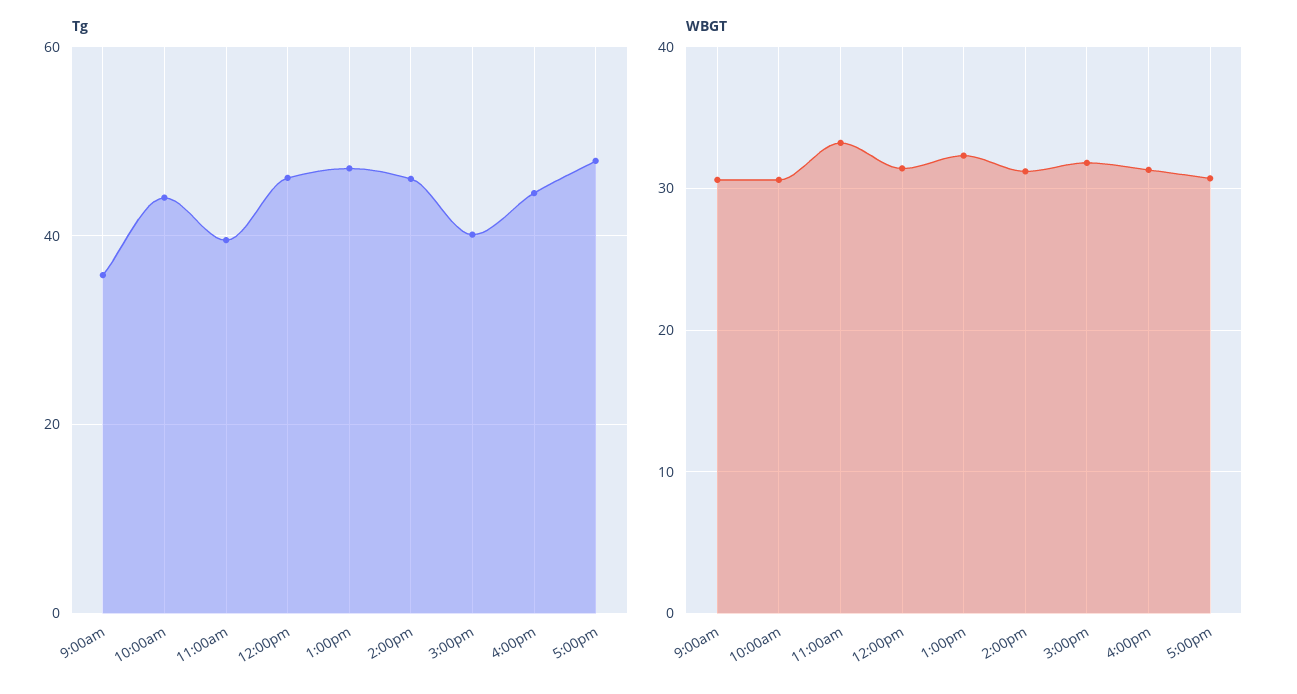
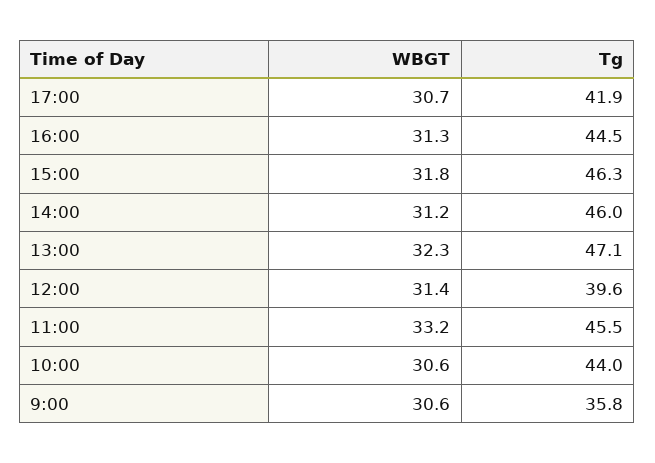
  {
    "Tg": {
      "9:00am": 35.8,
      "10:00am": 44,
-     "11:00am": 40,
+     "11:00am": 45.5,
-     "12:00pm": 46,
+     "12:00pm": 39.6,
      "1:00pm": 47.1,
      "2:00pm": 46,
-     "3:00pm": 40,
+     "3:00pm": 46.3,
      "4:00pm": 44.5,
-     "5:00pm": 48
+     "5:00pm": 41.9
    },
    "WBGT": {
      "9:00am": 30.6,
      "10:00am": 30.6,
      "11:00am": 33.2,
      "12:00pm": 31.4,
      "1:00pm": 32.3,
      "2:00pm": 31.2,
      "3:00pm": 31.8,
      "4:00pm": 31.3,
      "5:00pm": 30.7
    }
  }

